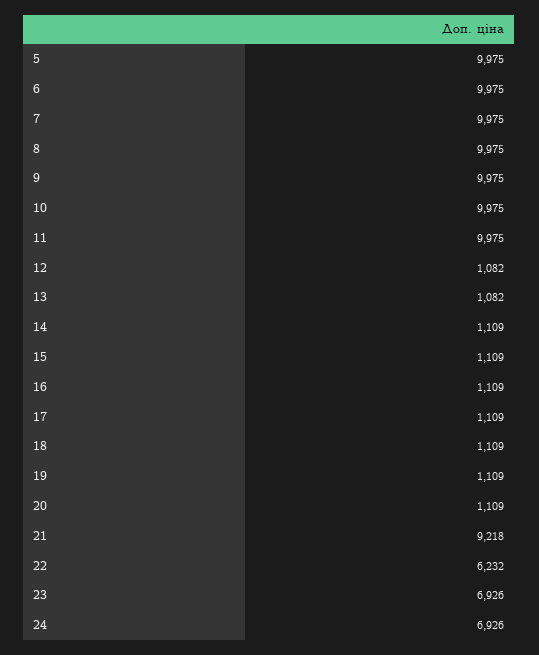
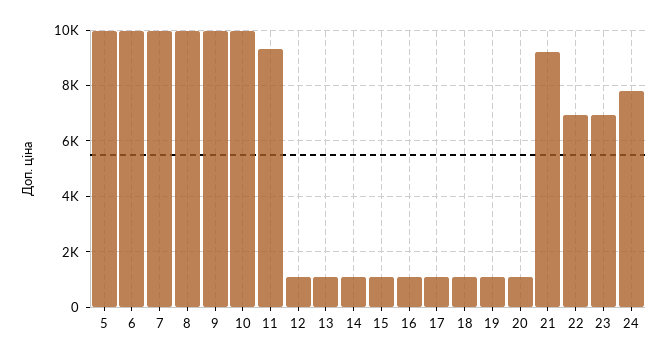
  {
    "5": 9975,
    "6": 9975,
    "7": 9975,
    "8": 9975,
    "9": 9975,
    "10": 9975,
-   "11": 9975,
+   "11": 9250,
    "12": 1082,
    "13": 1082,
    "14": 1109,
    "15": 1109,
    "16": 1109,
    "17": 1109,
    "18": 1109,
    "19": 1109,
    "20": 1109,
    "21": 9218,
-   "22": 6232,
+   "22": 7000,
    "23": 6926,
-   "24": 6926
+   "24": 7750
  }

